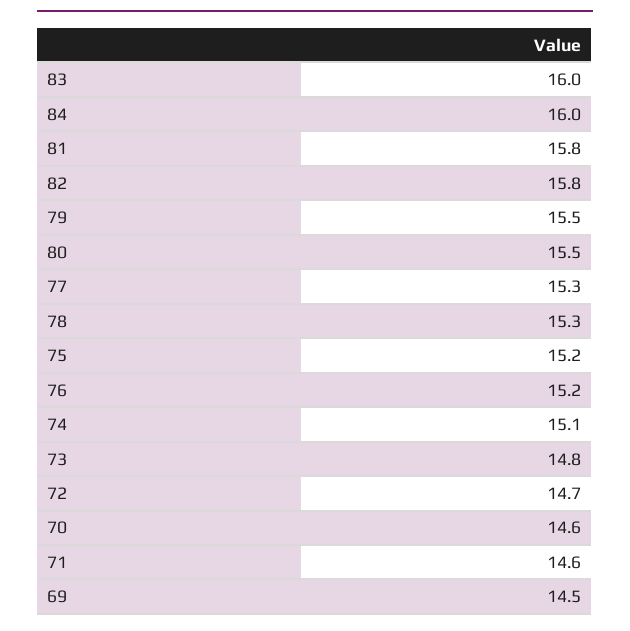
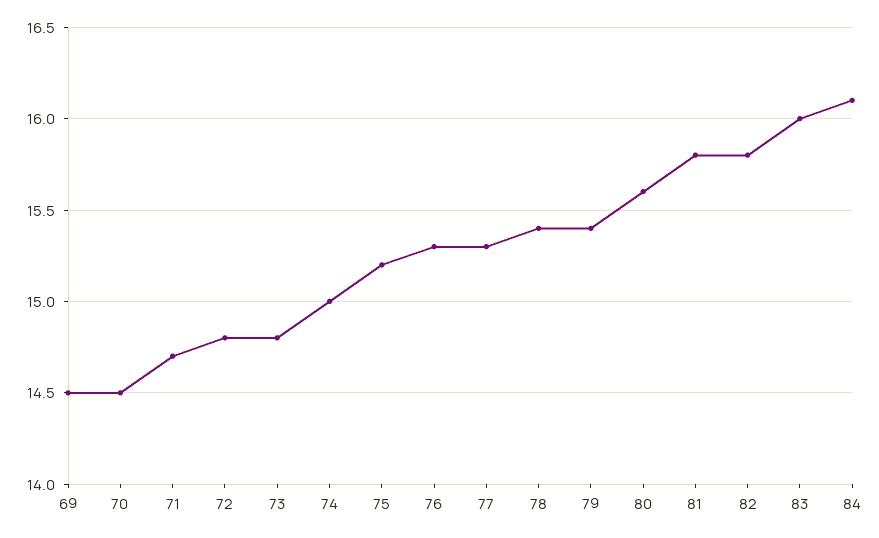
  {
    "83": 16,
-   "84": 16,
+   "84": 16.1,
    "81": 15.8,
    "82": 15.8,
-   "79": 15.5,
+   "79": 15.4,
-   "80": 15.5,
+   "80": 15.6,
    "77": 15.3,
-   "78": 15.3,
+   "78": 15.4,
    "75": 15.2,
-   "76": 15.2,
+   "76": 15.3,
-   "74": 15.1,
+   "74": 15,
    "73": 14.8,
-   "72": 14.7,
+   "72": 14.8,
-   "70": 14.6,
+   "70": 14.5,
-   "71": 14.6,
+   "71": 14.7,
    "69": 14.5
  }

